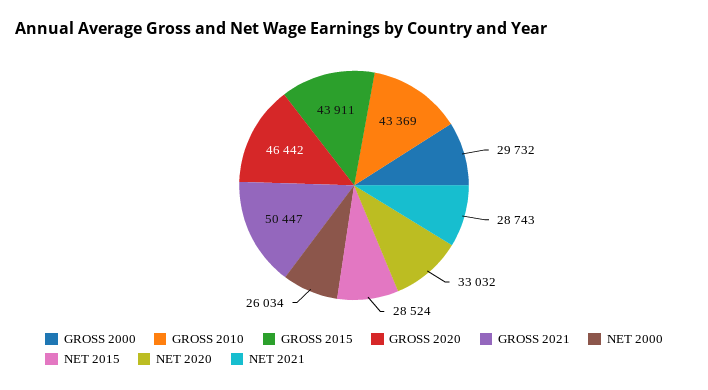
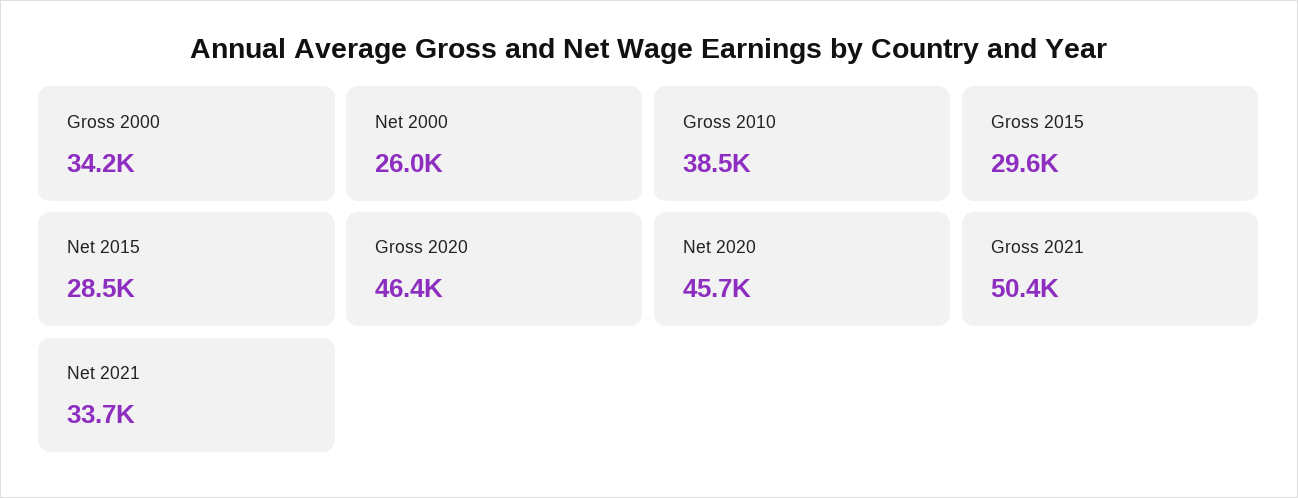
  {
-   "GROSS 2000": 29732,
+   "GROSS 2000": 34200,
-   "GROSS 2010": 43369,
+   "GROSS 2010": 38500,
-   "GROSS 2015": 43911,
+   "GROSS 2015": 29600,
    "GROSS 2020": 46442,
    "GROSS 2021": 50447,
    "NET 2000": 26034,
    "NET 2015": 28524,
-   "NET 2020": 33032,
+   "NET 2020": 45700,
-   "NET 2021": 28743
+   "NET 2021": 33700
  }

